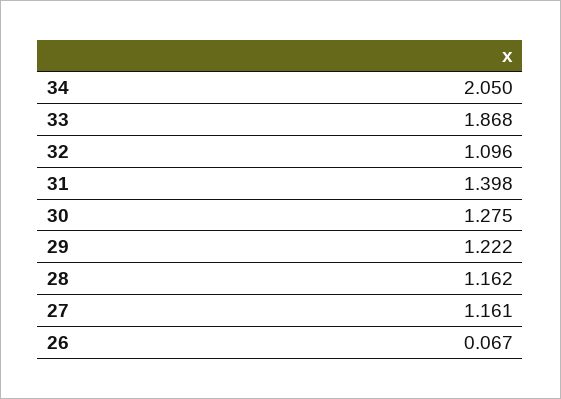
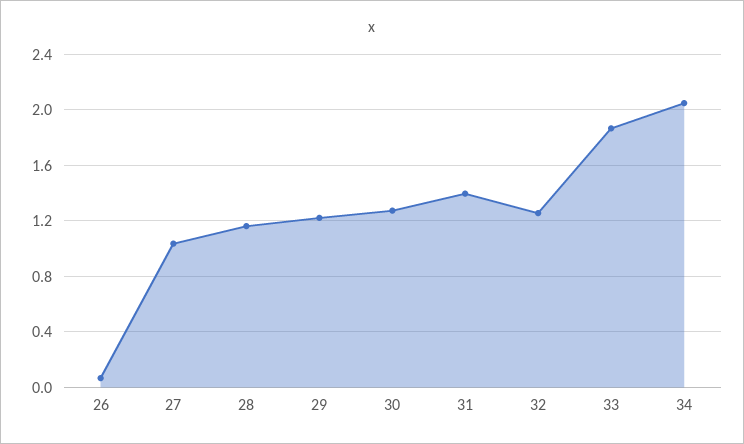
  {
    "34": 2.05,
    "33": 1.868,
-   "32": 1.096,
+   "32": 1.25,
    "31": 1.398,
    "30": 1.275,
    "29": 1.222,
    "28": 1.162,
-   "27": 1.161,
+   "27": 1.05,
    "26": 0.067
  }

